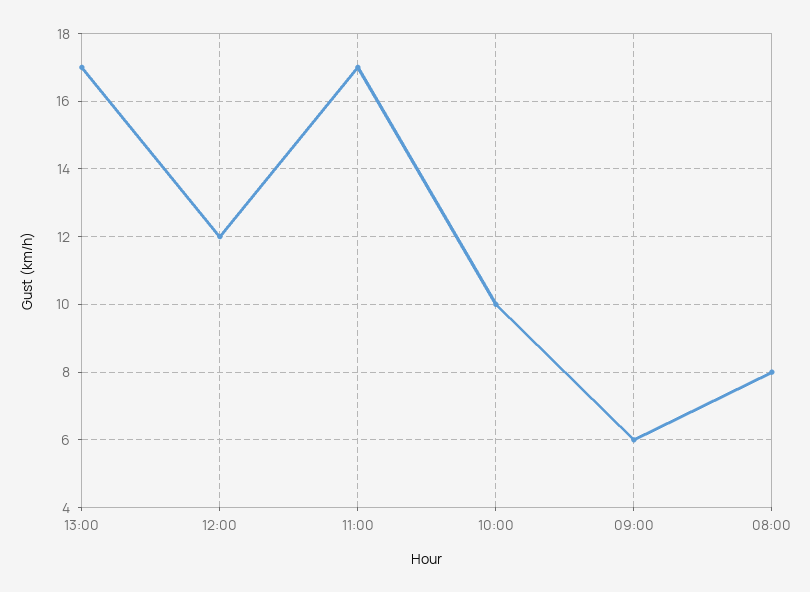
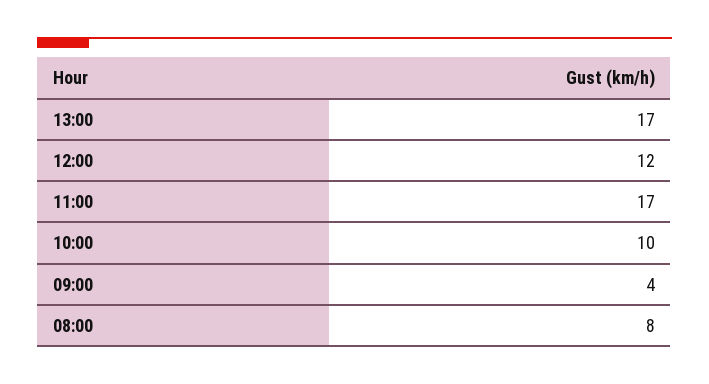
  {
    "13:00": 17,
    "12:00": 12,
    "11:00": 17,
    "10:00": 10,
-   "09:00": 6,
+   "09:00": 4,
    "08:00": 8
  }

